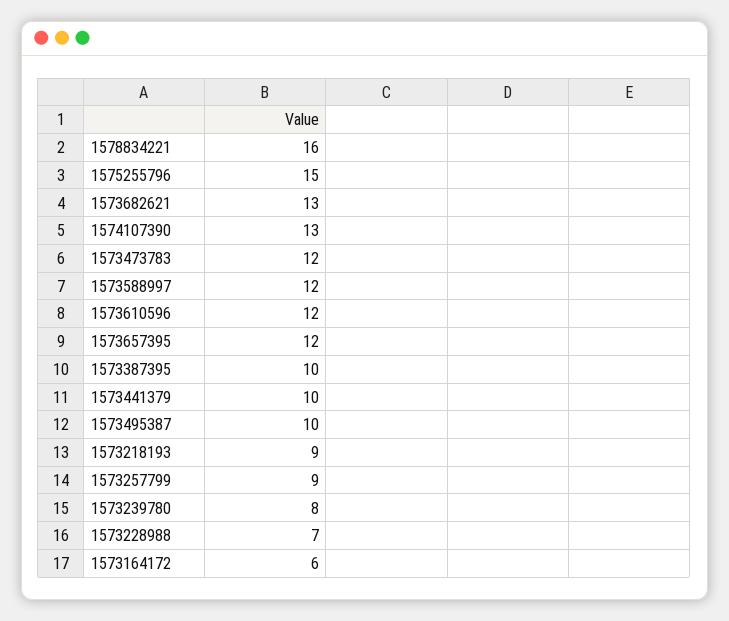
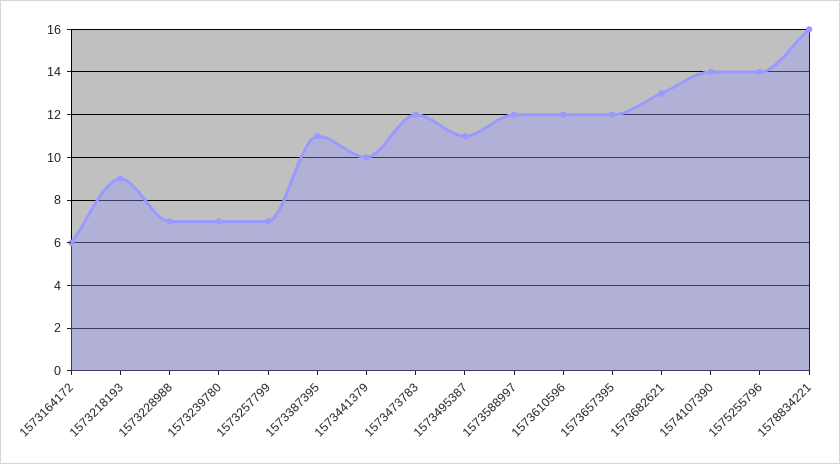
  {
    "1578834221": 16,
-   "1575255796": 15,
+   "1575255796": 14,
    "1573682621": 13,
-   "1574107390": 13,
+   "1574107390": 14,
    "1573473783": 12,
    "1573588997": 12,
    "1573610596": 12,
    "1573657395": 12,
-   "1573387395": 10,
+   "1573387395": 11,
    "1573441379": 10,
-   "1573495387": 10,
+   "1573495387": 11,
    "1573218193": 9,
-   "1573257799": 9,
+   "1573257799": 7,
-   "1573239780": 8,
+   "1573239780": 7,
    "1573228988": 7,
    "1573164172": 6
  }

